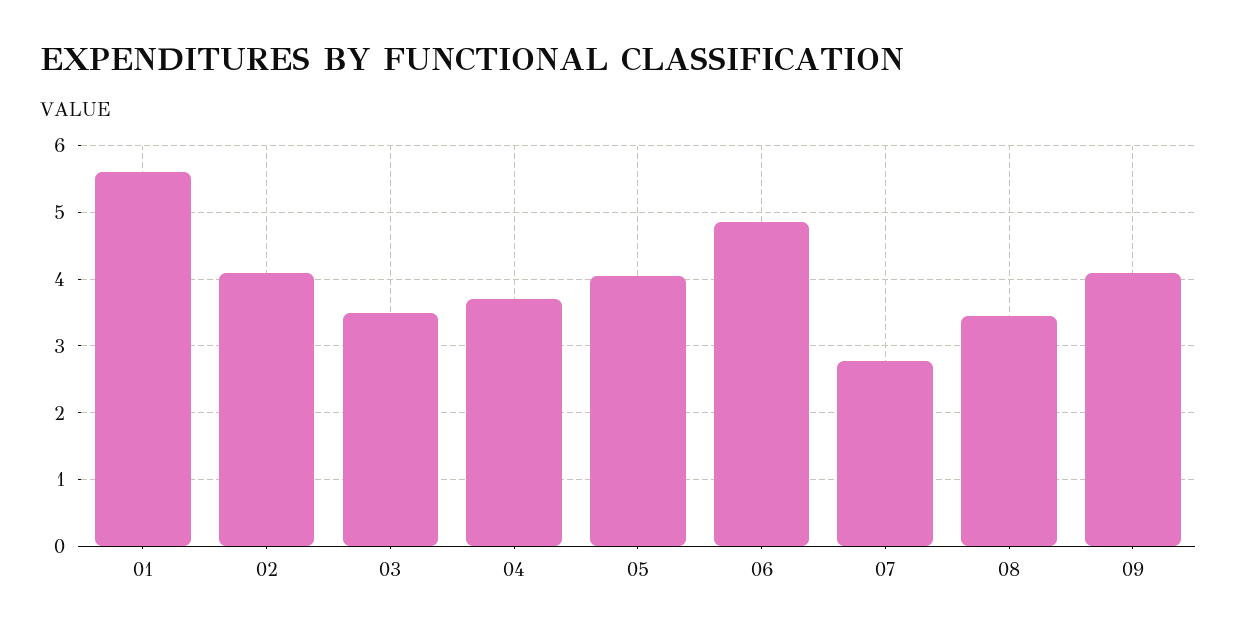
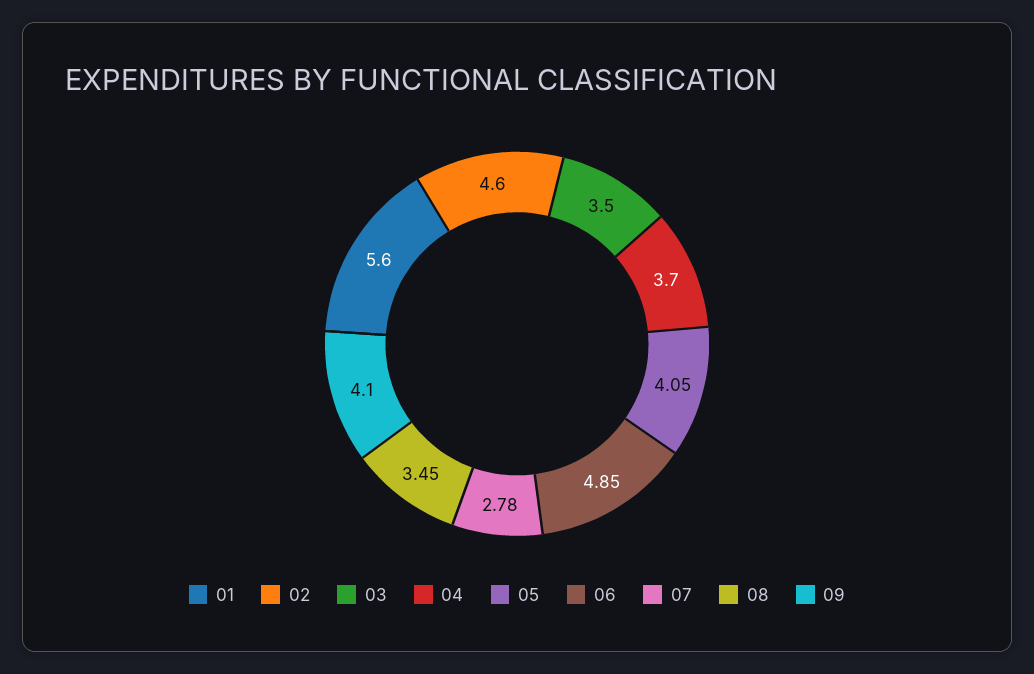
  {
    "01": 5.6,
-   "02": 4.1,
+   "02": 4.6,
    "03": 3.5,
    "04": 3.7,
    "05": 4.05,
    "06": 4.85,
    "07": 2.78,
    "08": 3.45,
    "09": 4.1
  }

